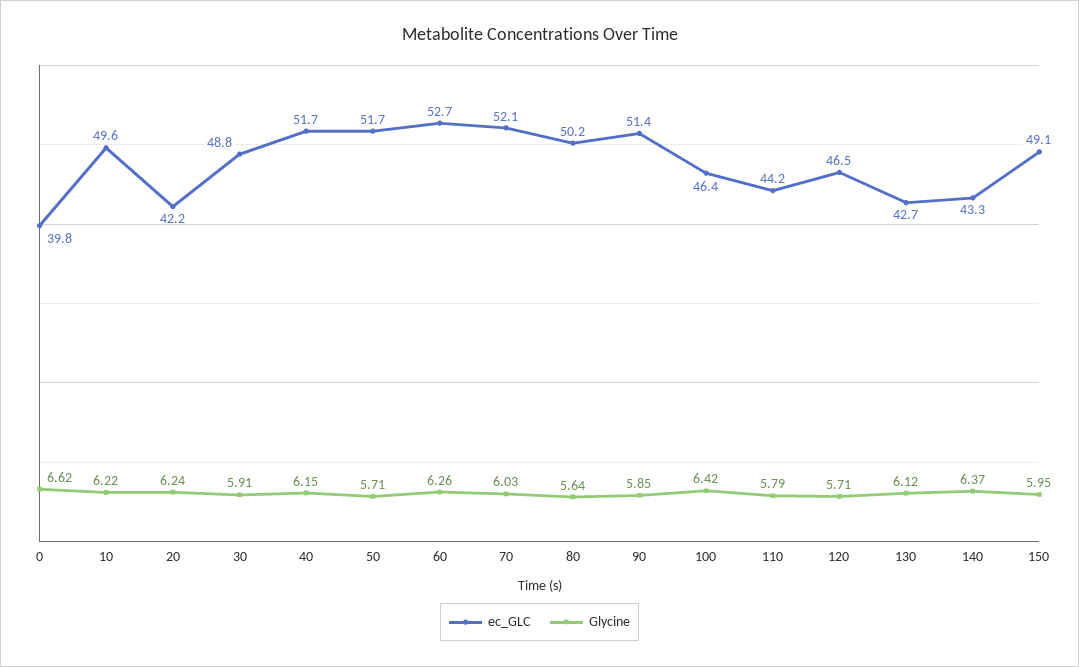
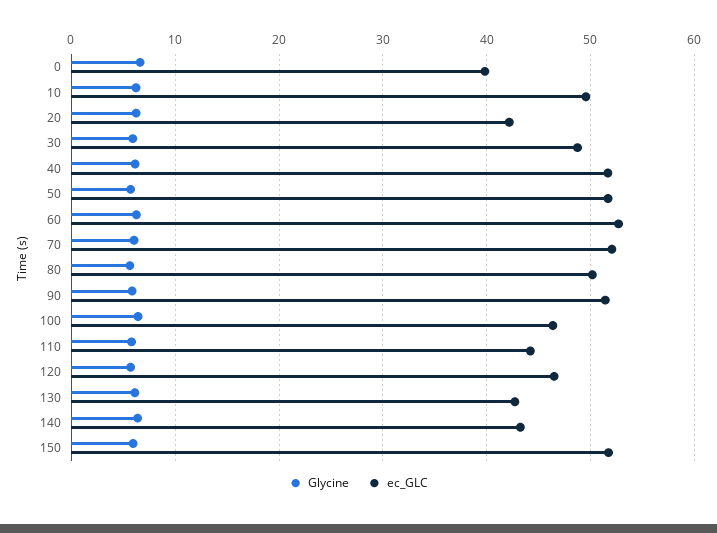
  {
    "ec_GLC": {
      "0": 39.8,
      "10": 49.6,
      "20": 42.2,
      "30": 48.8,
      "40": 51.7,
      "50": 51.7,
      "60": 52.7,
      "70": 52.1,
      "80": 50.2,
      "90": 51.4,
      "100": 46.4,
      "110": 44.2,
      "120": 46.5,
      "130": 42.7,
      "140": 43.3,
-     "150": 49.1
+     "150": 52
    },
    "Glycine": {
      "0": 6.62,
      "10": 6.22,
      "20": 6.24,
      "30": 5.91,
      "40": 6.15,
      "50": 5.71,
      "60": 6.26,
      "70": 6.03,
      "80": 5.64,
      "90": 5.85,
      "100": 6.42,
      "110": 5.79,
      "120": 5.71,
      "130": 6.12,
      "140": 6.37,
      "150": 5.95
    }
  }

